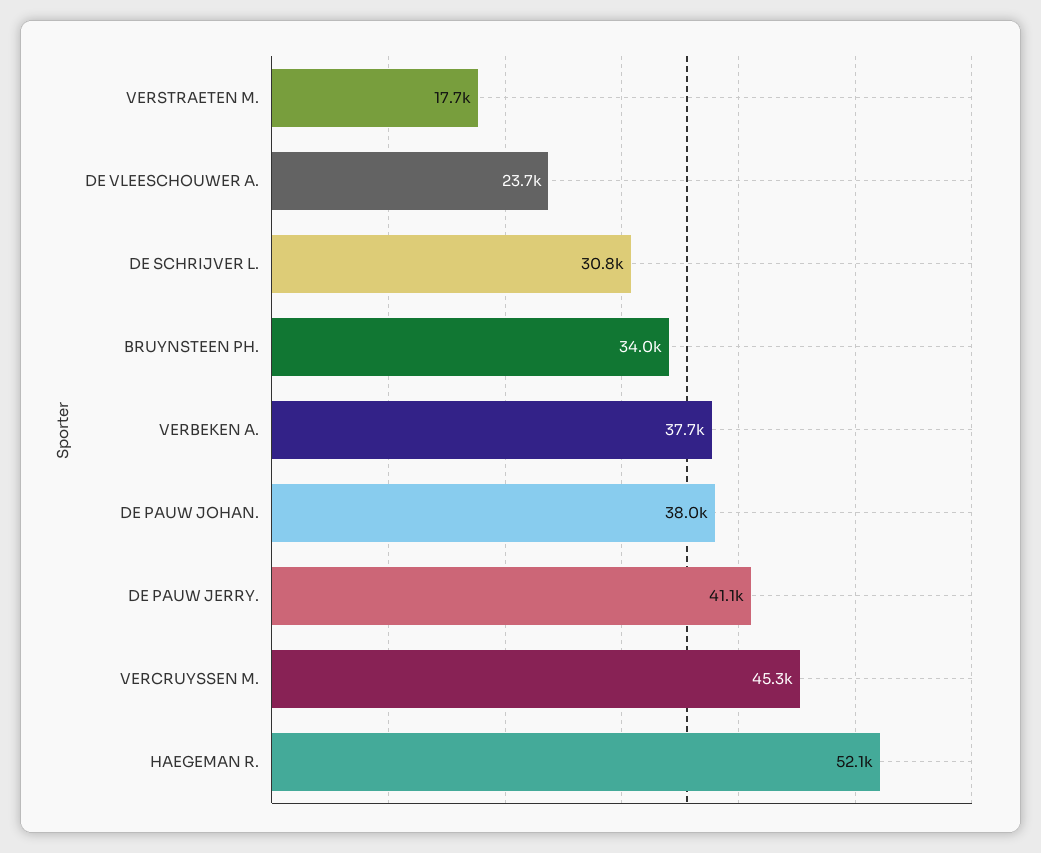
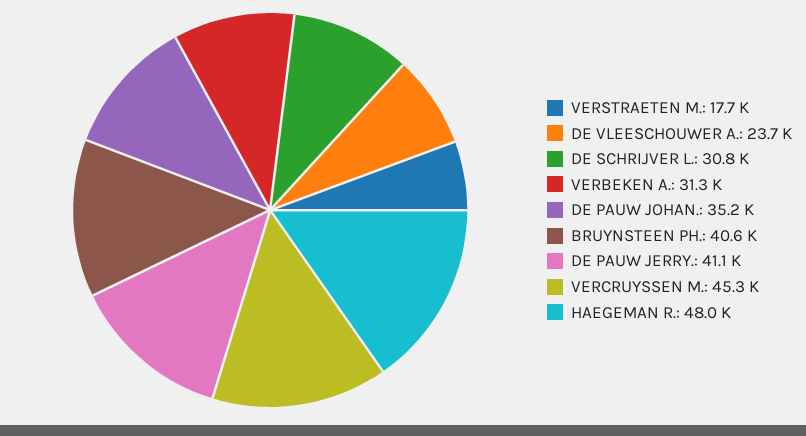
  {
    "VERSTRAETEN M.": 17700,
    "DE VLEESCHOUWER A.": 23700,
    "DE SCHRIJVER L.": 30800,
-   "BRUYNSTEEN PH.": 34000,
+   "BRUYNSTEEN PH.": 40600,
-   "VERBEKEN A.": 37700,
+   "VERBEKEN A.": 31300,
-   "DE PAUW JOHAN.": 38000,
+   "DE PAUW JOHAN.": 35200,
    "DE PAUW JERRY.": 41100,
    "VERCRUYSSEN M.": 45300,
-   "HAEGEMAN R.": 52100
+   "HAEGEMAN R.": 48000
  }

